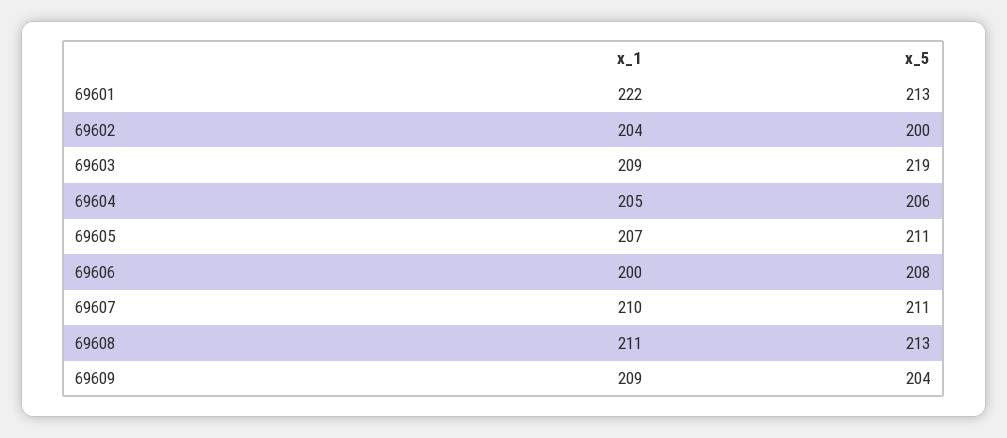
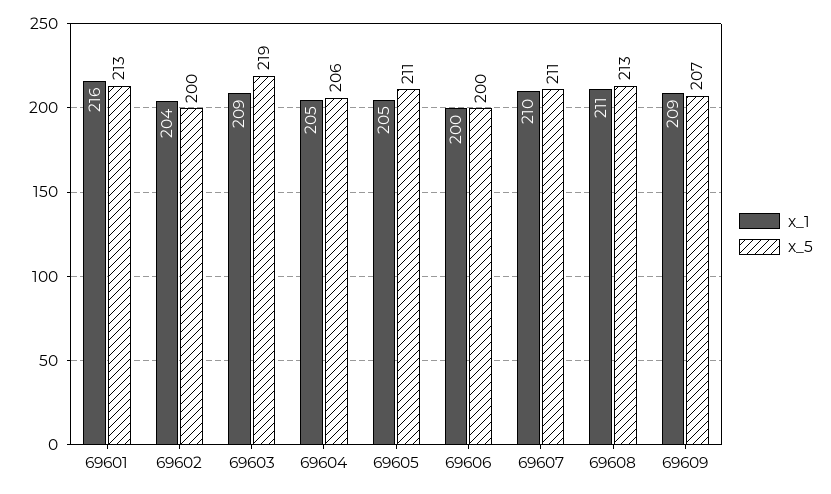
  {
    "x_1": {
-     "69601": 222,
+     "69601": 216,
      "69602": 204,
      "69603": 209,
      "69604": 205,
-     "69605": 207,
+     "69605": 205,
      "69606": 200,
      "69607": 210,
      "69608": 211,
      "69609": 209
    },
    "x_5": {
      "69601": 213,
      "69602": 200,
      "69603": 219,
      "69604": 206,
      "69605": 211,
-     "69606": 208,
+     "69606": 200,
      "69607": 211,
      "69608": 213,
-     "69609": 204
+     "69609": 207
    }
  }

